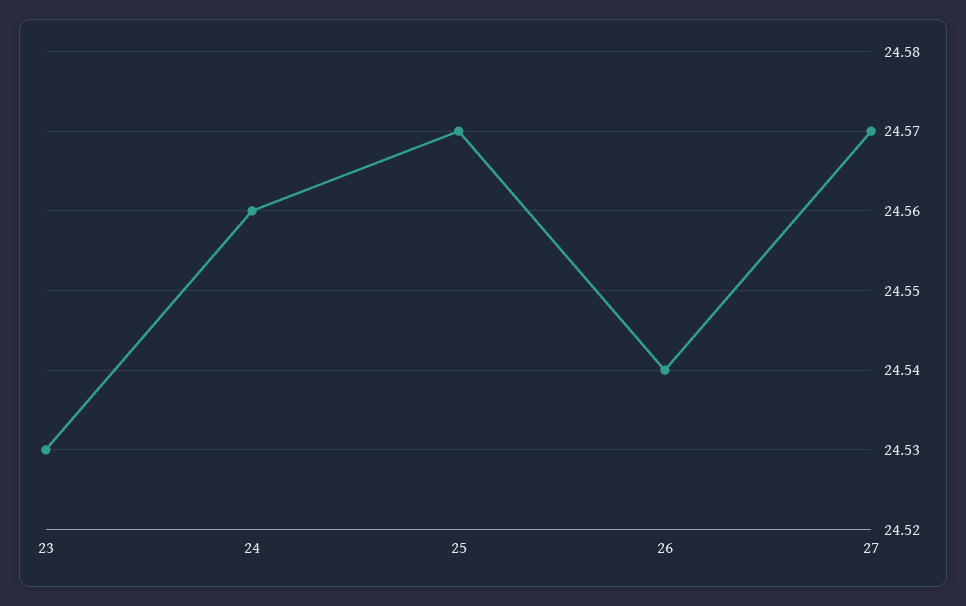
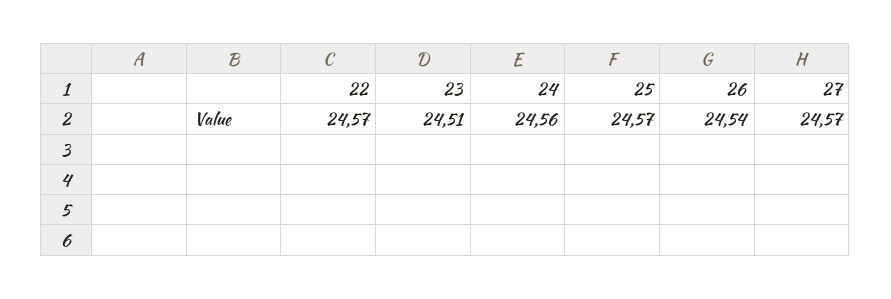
  {
-   "23": 24.53,
+   "23": 24.51,
    "24": 24.56,
    "25": 24.57,
    "26": 24.54,
-   "27": 24.57
+   "27": 24.57,
+   "22": 24.57
  }

